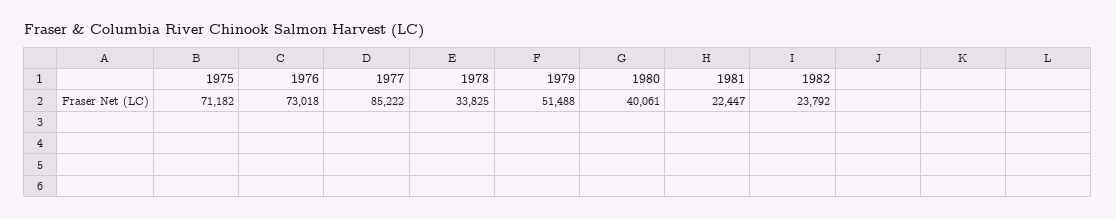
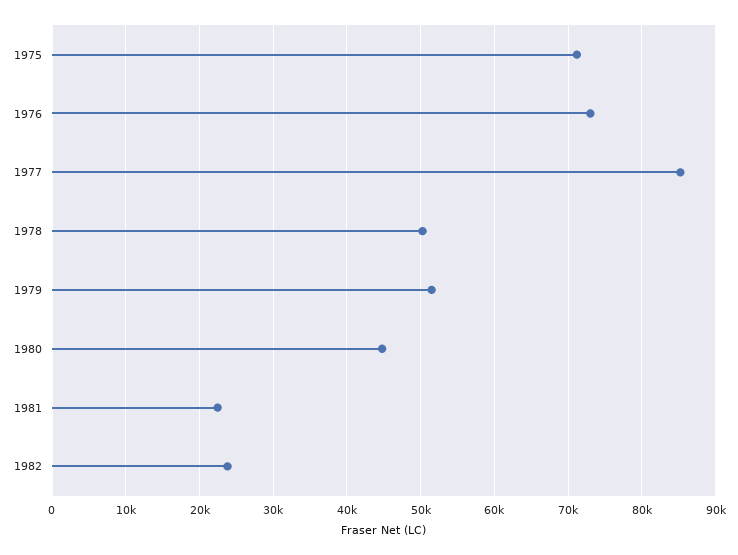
  {
    "1975": 71182,
    "1976": 73018,
    "1977": 85222,
-   "1978": 33825,
+   "1978": 50000,
    "1979": 51488,
-   "1980": 40061,
+   "1980": 45000,
    "1981": 22447,
    "1982": 23792
  }

